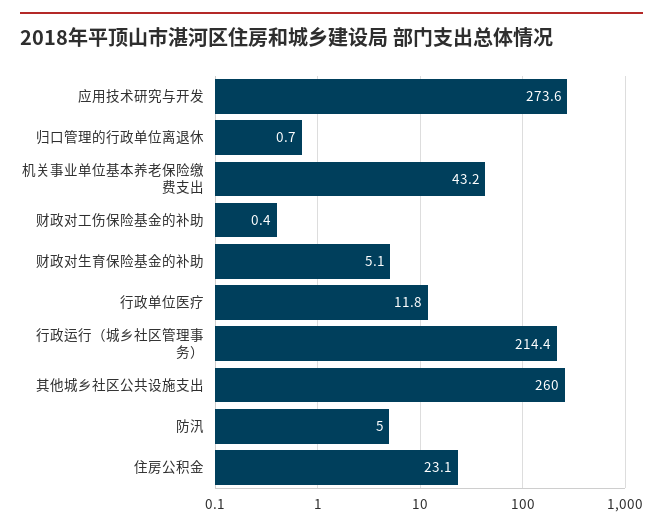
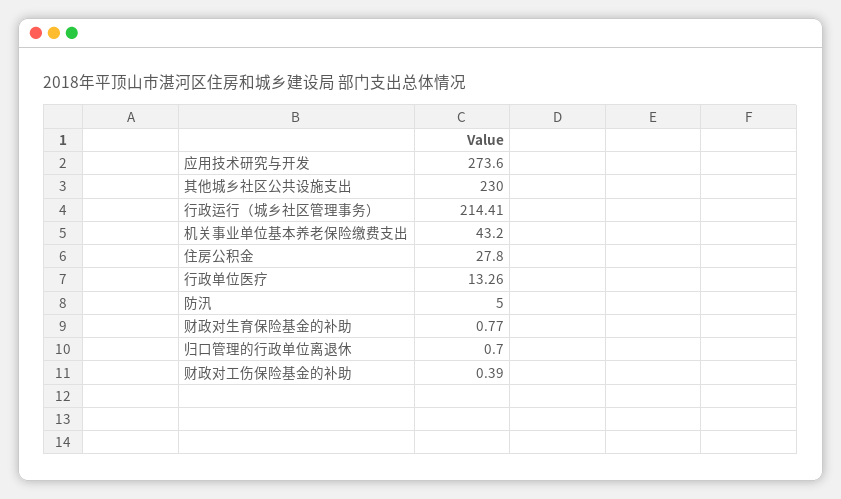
  {
    "应用技术研究与开发": 273.6,
    "归口管理的行政单位离退休": 0.7,
    "机关事业单位基本养老保险缴费支出": 43.2,
    "财政对工伤保险基金的补助": 0.39,
-   "财政对生育保险基金的补助": 5.1,
+   "财政对生育保险基金的补助": 0.77,
-   "行政单位医疗": 11.8,
+   "行政单位医疗": 13.26,
    "行政运行（城乡社区管理事务）": 214.41,
-   "其他城乡社区公共设施支出": 260,
+   "其他城乡社区公共设施支出": 230,
    "防汛": 5,
-   "住房公积金": 23.1
+   "住房公积金": 27.8
  }

